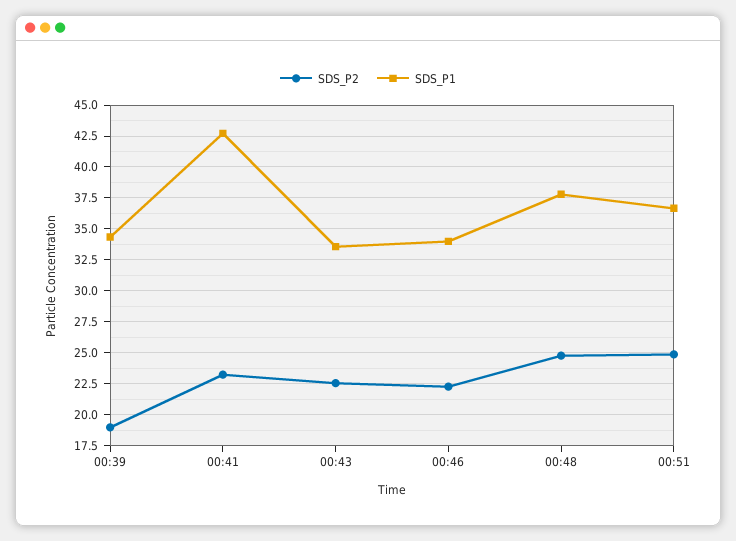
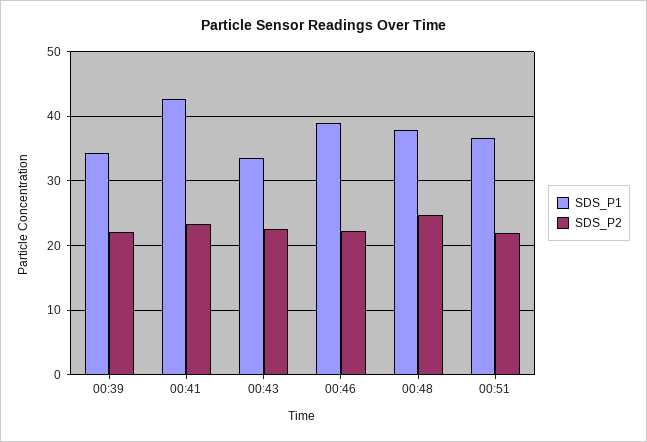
  {
    "SDS_P2": {
-     "00:39": 19,
+     "00:39": 22,
      "00:41": 23.5,
      "00:43": 22.5,
      "00:46": 22.5,
      "00:48": 25,
-     "00:51": 25
+     "00:51": 22
    },
    "SDS_P1": {
      "00:39": 34.5,
      "00:41": 42.5,
      "00:43": 33.5,
-     "00:46": 34,
+     "00:46": 39,
      "00:48": 38,
      "00:51": 36.5
    }
  }

